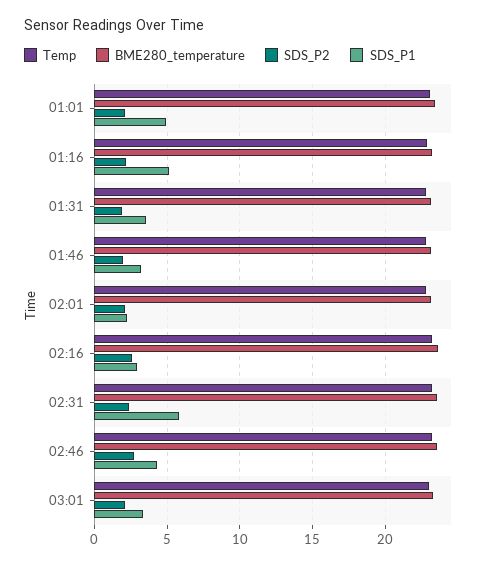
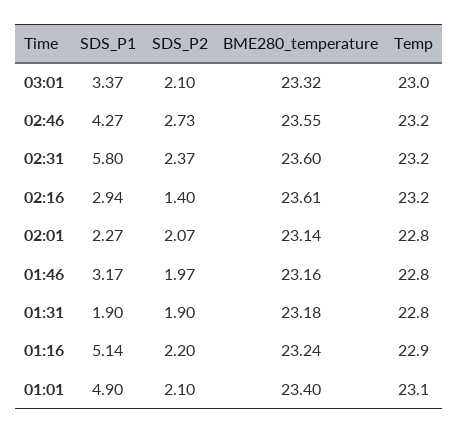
  {
    "Temp": {
      "01:01": 23.1,
      "01:16": 22.9,
      "01:31": 22.8,
      "01:46": 22.8,
      "02:01": 22.8,
      "02:16": 23.2,
      "02:31": 23.2,
      "02:46": 23.2,
      "03:01": 23
    },
    "BME280_temperature": {
      "01:01": 23.4,
      "01:16": 23.24,
      "01:31": 23.18,
      "01:46": 23.16,
      "02:01": 23.14,
      "02:16": 23.61,
      "02:31": 23.6,
      "02:46": 23.55,
      "03:01": 23.32
    },
    "SDS_P2": {
      "01:01": 2.1,
      "01:16": 2.2,
      "01:31": 1.9,
      "01:46": 1.97,
      "02:01": 2.07,
-     "02:16": 2.5,
+     "02:16": 1.4,
      "02:31": 2.37,
      "02:46": 2.73,
      "03:01": 2.1
    },
    "SDS_P1": {
      "01:01": 4.9,
      "01:16": 5.14,
-     "01:31": 3.5,
+     "01:31": 1.9,
      "01:46": 3.17,
      "02:01": 2.27,
      "02:16": 2.94,
      "02:31": 5.8,
      "02:46": 4.27,
      "03:01": 3.37
    }
  }

